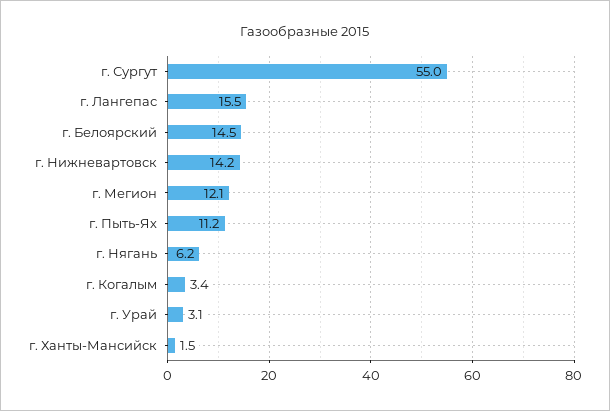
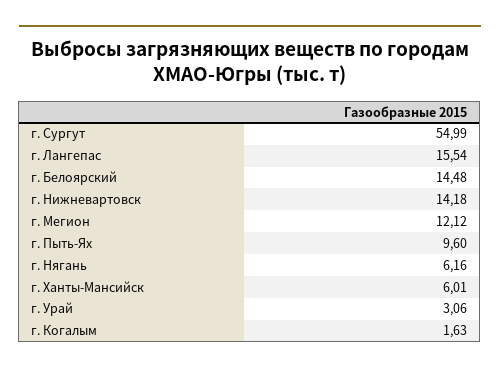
  {
    "г. Сургут": 54.99,
    "г. Лангепас": 15.54,
    "г. Белоярский": 14.48,
    "г. Нижневартовск": 14.18,
    "г. Мегион": 12.12,
-   "г. Пыть-Ях": 11.2,
+   "г. Пыть-Ях": 9.6,
    "г. Нягань": 6.16,
-   "г. Когалым": 3.4,
+   "г. Когалым": 1.63,
    "г. Урай": 3.06,
-   "г. Ханты-Мансийск": 1.5
+   "г. Ханты-Мансийск": 6.01
  }

